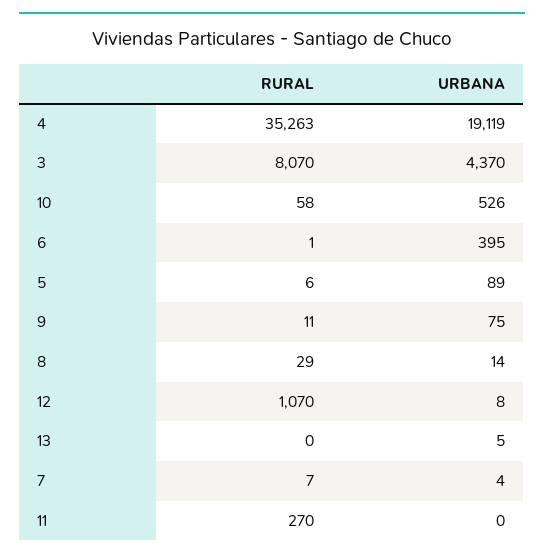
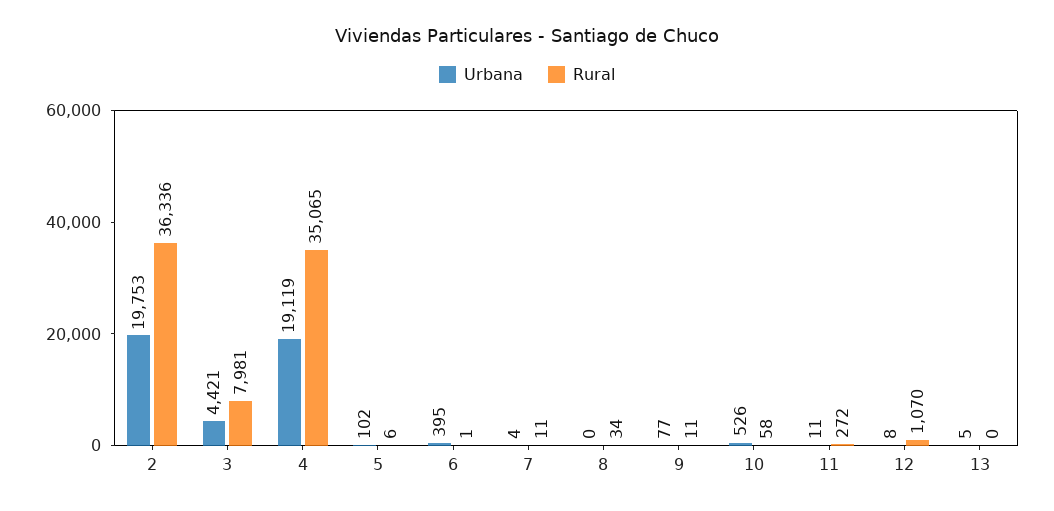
  {
    "RURAL": {
-     "4": 35263,
+     "4": 35065,
-     "3": 8070,
+     "3": 7981,
      "10": 58,
      "6": 1,
      "5": 6,
      "9": 11,
-     "8": 29,
+     "8": 34,
      "12": 1070,
      "13": 0,
-     "7": 7,
+     "7": 11,
-     "11": 270
+     "11": 272,
+     "2": 36336
    },
    "URBANA": {
      "4": 19119,
-     "3": 4370,
+     "3": 4421,
      "10": 526,
      "6": 395,
-     "5": 89,
+     "5": 102,
-     "9": 75,
+     "9": 77,
-     "8": 14,
+     "8": 0,
      "12": 8,
      "13": 5,
      "7": 4,
-     "11": 0
+     "11": 11,
+     "2": 19753
    }
  }

